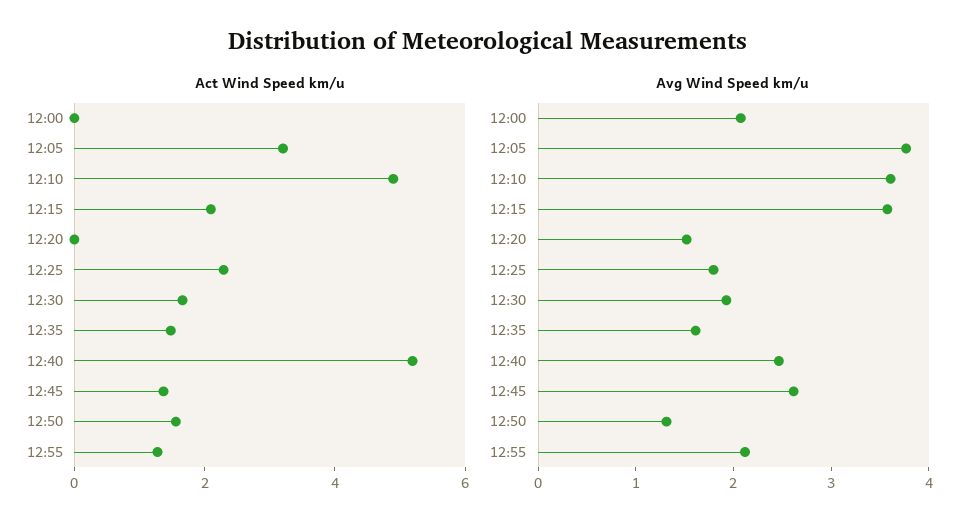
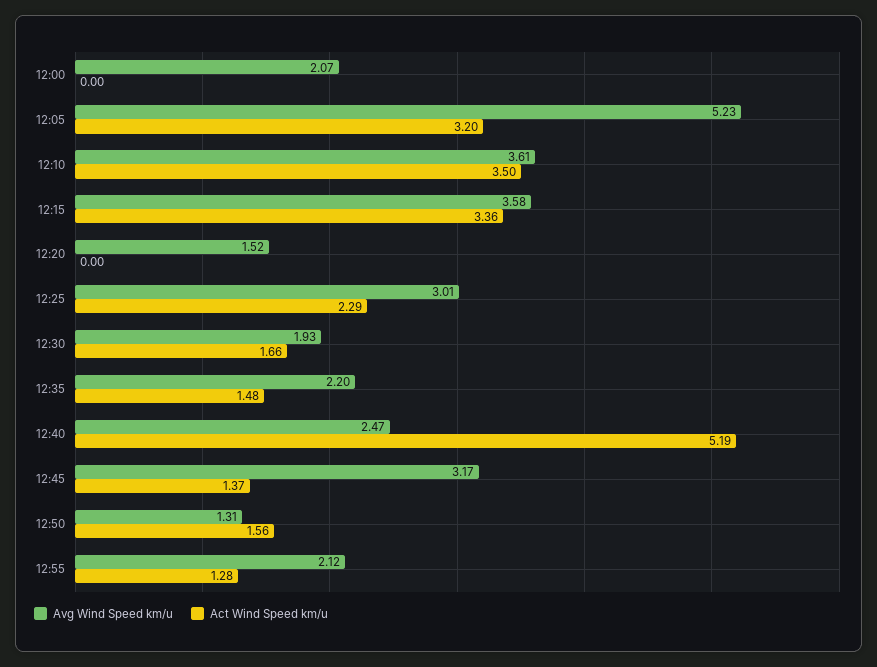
  {
    "Act Wind Speed km/u": {
      "12:00": 0,
      "12:05": 3.2,
-     "12:10": 5,
+     "12:10": 3.5,
-     "12:15": 2,
+     "12:15": 3.36,
      "12:20": 0,
      "12:25": 2.29,
      "12:30": 1.66,
      "12:35": 1.48,
      "12:40": 5.19,
      "12:45": 1.37,
      "12:50": 1.56,
      "12:55": 1.28
    },
    "Avg Wind Speed km/u": {
      "12:00": 2.07,
-     "12:05": 3.8,
+     "12:05": 5.23,
      "12:10": 3.61,
      "12:15": 3.58,
      "12:20": 1.52,
-     "12:25": 1.8,
+     "12:25": 3.01,
      "12:30": 1.93,
-     "12:35": 1.6,
+     "12:35": 2.2,
      "12:40": 2.47,
-     "12:45": 2.6,
+     "12:45": 3.17,
      "12:50": 1.31,
      "12:55": 2.12
    }
  }

